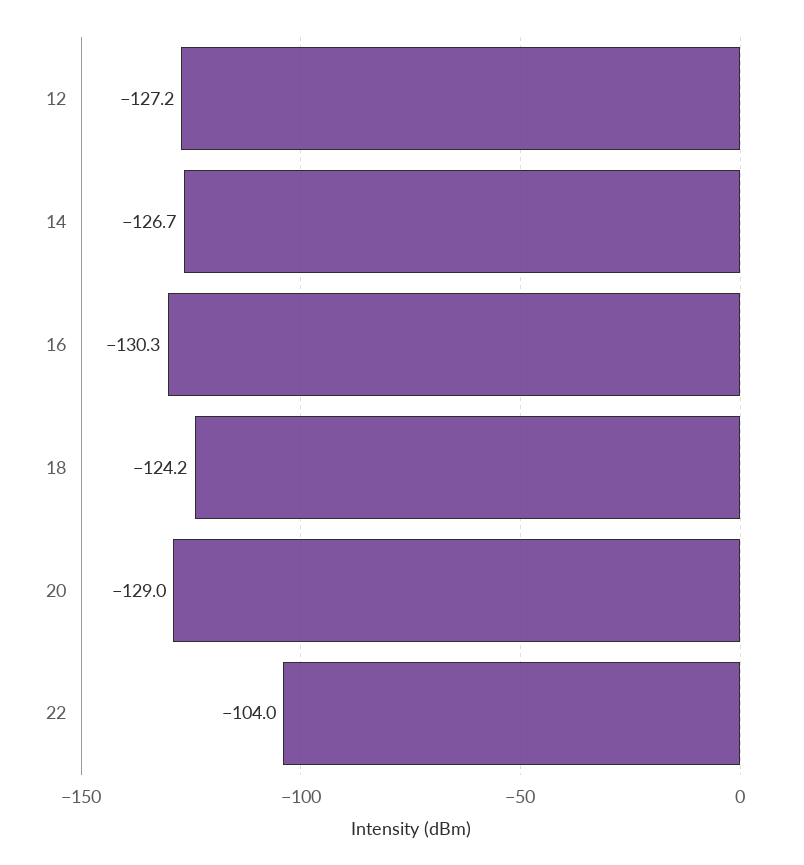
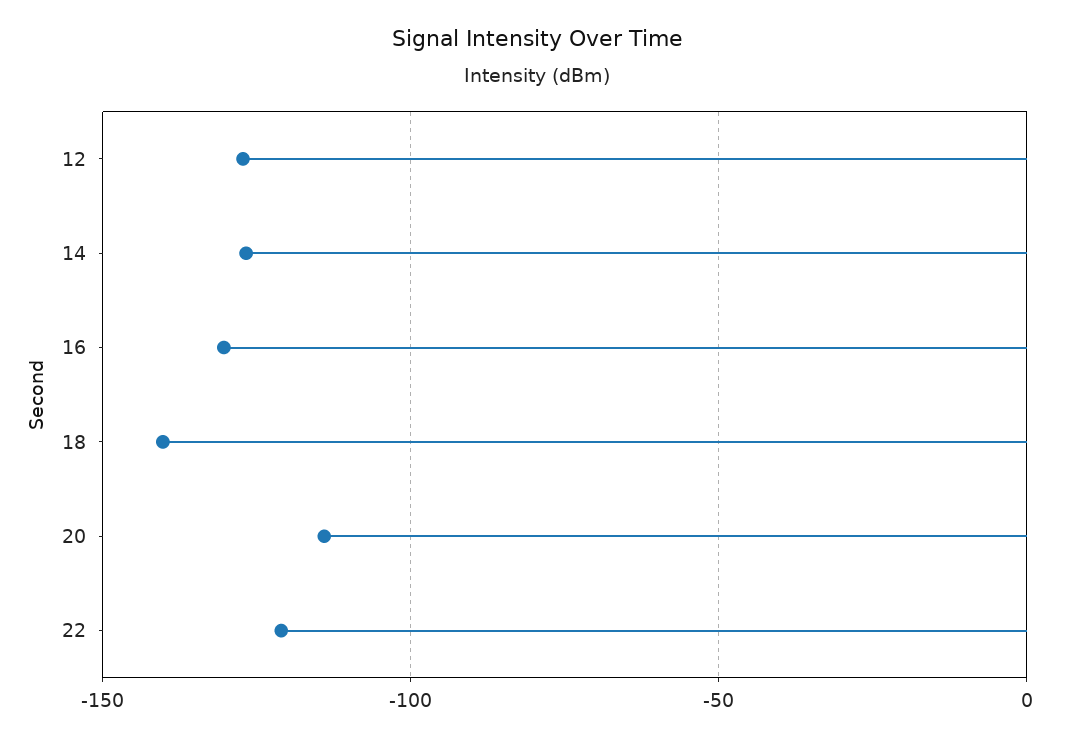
  {
    "12": -127.2,
    "14": -126.7,
    "16": -130.3,
-   "18": -124.2,
+   "18": -140,
-   "20": -129,
+   "20": -115,
-   "22": -104
+   "22": -120
  }

